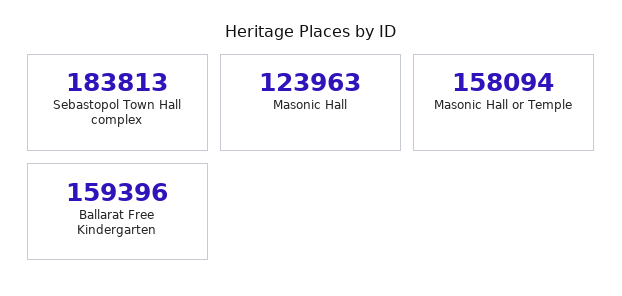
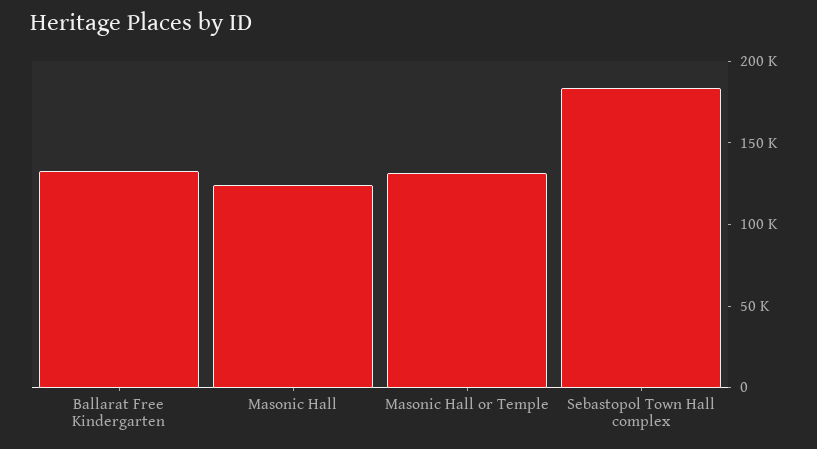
  {
    "Sebastopol Town Hall complex": 183813,
    "Masonic Hall": 123963,
-   "Masonic Hall or Temple": 158094,
+   "Masonic Hall or Temple": 130000,
-   "Ballarat Free Kindergarten": 159396
+   "Ballarat Free Kindergarten": 130000
  }

